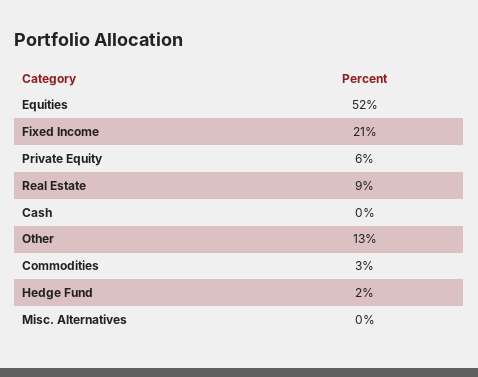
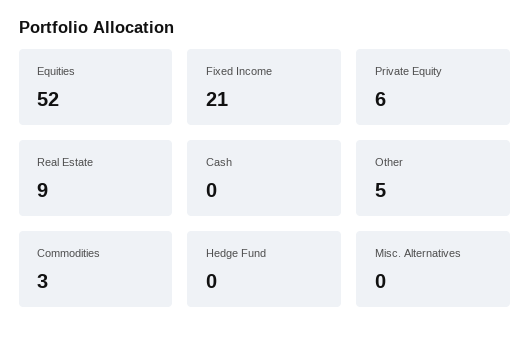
  {
    "Equities": 52,
    "Fixed Income": 21,
    "Private Equity": 6,
    "Real Estate": 9,
    "Cash": 0,
-   "Other": 13,
+   "Other": 5,
    "Commodities": 3,
-   "Hedge Fund": 2,
+   "Hedge Fund": 0,
    "Misc. Alternatives": 0
  }

